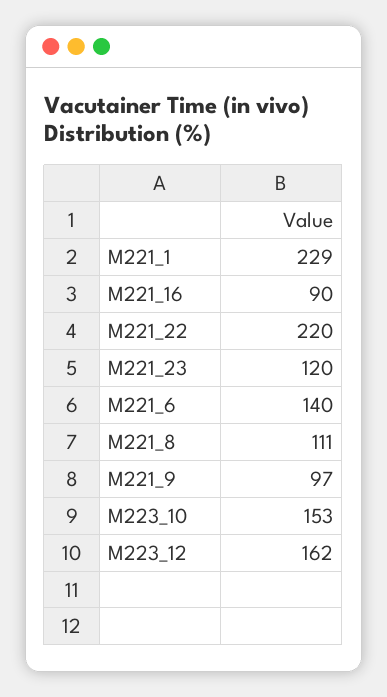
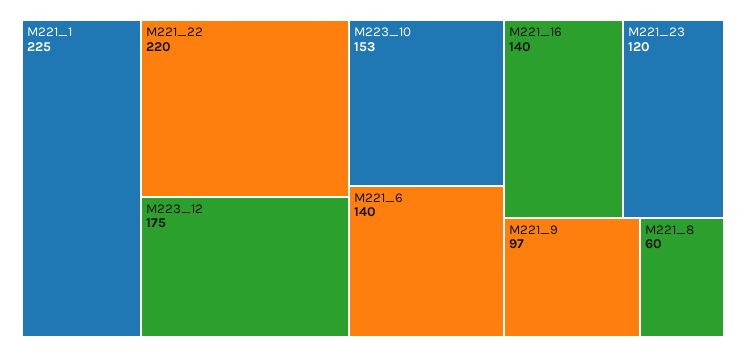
  {
-   "M221_1": 229,
+   "M221_1": 225,
-   "M221_16": 90,
+   "M221_16": 140,
    "M221_22": 220,
    "M221_23": 120,
    "M221_6": 140,
-   "M221_8": 111,
+   "M221_8": 60,
    "M221_9": 97,
    "M223_10": 153,
-   "M223_12": 162
+   "M223_12": 175
  }

